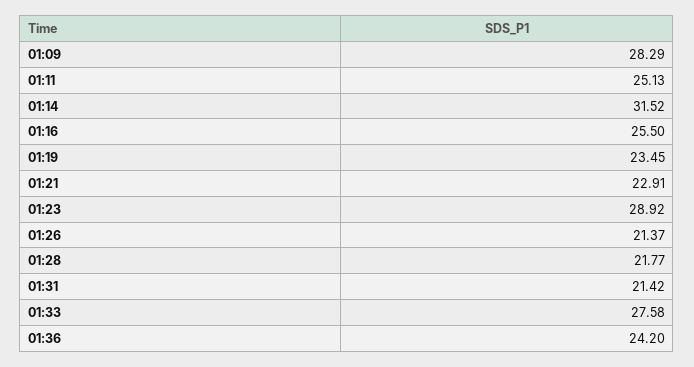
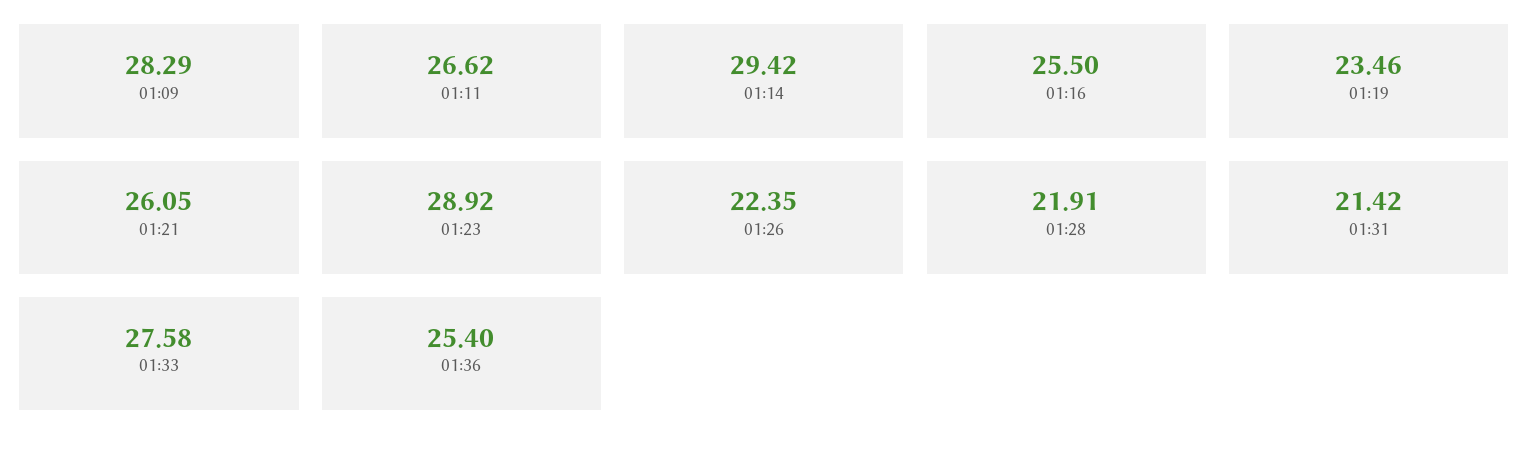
  {
    "01:09": 28.29,
-   "01:11": 25.13,
+   "01:11": 26.62,
-   "01:14": 31.52,
+   "01:14": 29.42,
    "01:16": 25.5,
-   "01:19": 23.45,
+   "01:19": 23.46,
-   "01:21": 22.91,
+   "01:21": 26.05,
    "01:23": 28.92,
-   "01:26": 21.37,
+   "01:26": 22.35,
-   "01:28": 21.77,
+   "01:28": 21.91,
    "01:31": 21.42,
    "01:33": 27.58,
-   "01:36": 24.2
+   "01:36": 25.4
  }

